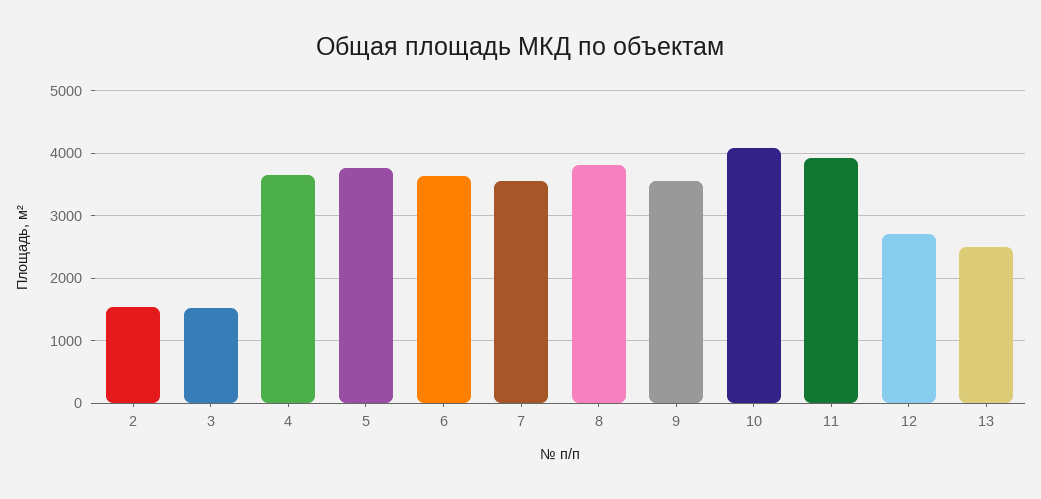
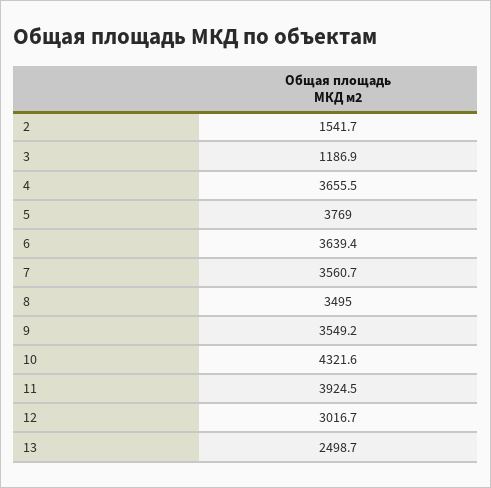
  {
    "2": 1541.7,
-   "3": 1500,
+   "3": 1186.9,
    "4": 3655.5,
    "5": 3769,
    "6": 3639.4,
    "7": 3560.7,
-   "8": 3800,
+   "8": 3495,
    "9": 3549.2,
-   "10": 4100,
+   "10": 4321.6,
    "11": 3924.5,
-   "12": 2700,
+   "12": 3016.7,
    "13": 2498.7
  }

